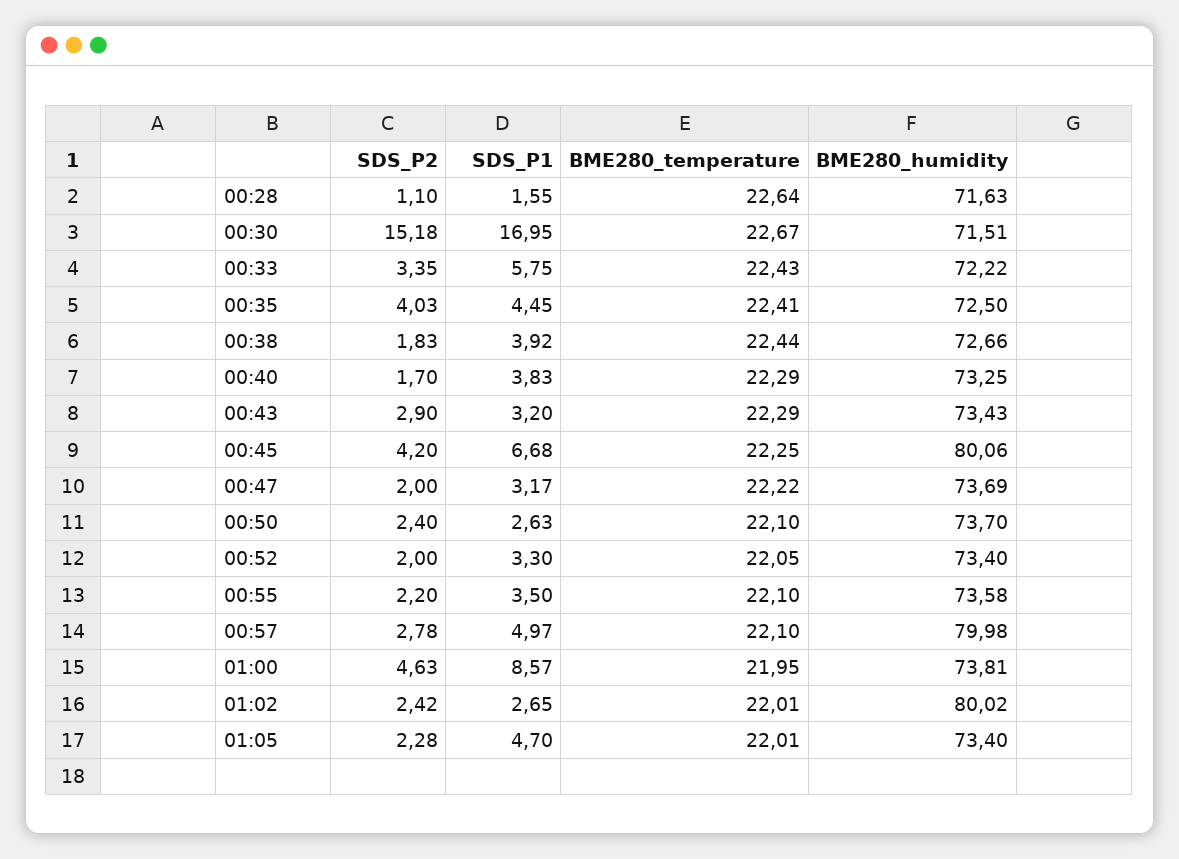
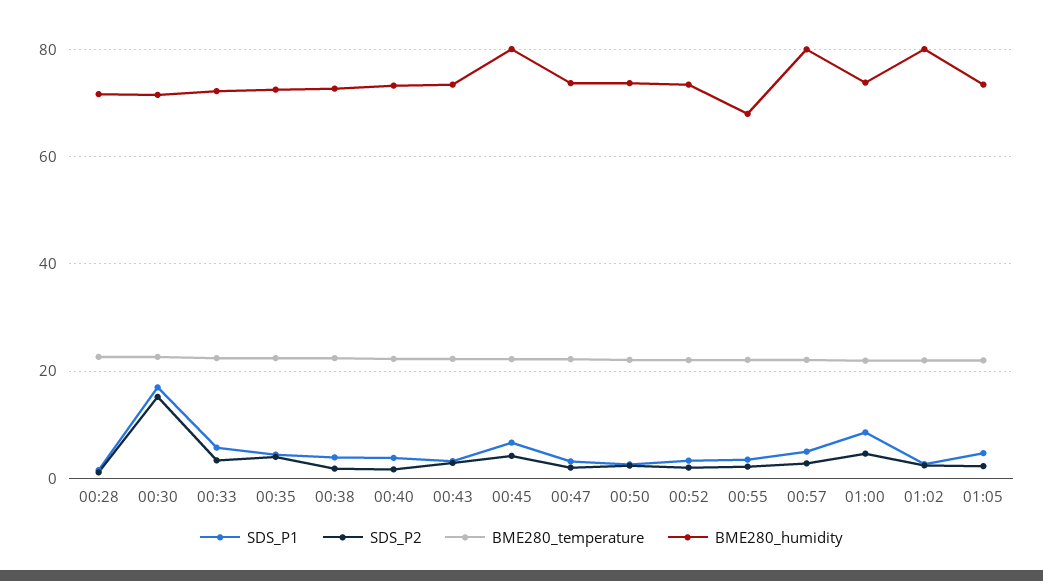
  {
    "SDS_P2": {
      "00:28": 1.1,
      "00:30": 15.18,
      "00:33": 3.35,
      "00:35": 4.03,
      "00:38": 1.83,
      "00:40": 1.7,
      "00:43": 2.9,
      "00:45": 4.2,
      "00:47": 2,
      "00:50": 2.4,
      "00:52": 2,
      "00:55": 2.2,
      "00:57": 2.78,
      "01:00": 4.63,
      "01:02": 2.42,
      "01:05": 2.28
    },
    "SDS_P1": {
      "00:28": 1.55,
      "00:30": 16.95,
      "00:33": 5.75,
      "00:35": 4.45,
      "00:38": 3.92,
      "00:40": 3.83,
      "00:43": 3.2,
      "00:45": 6.68,
      "00:47": 3.17,
      "00:50": 2.63,
      "00:52": 3.3,
      "00:55": 3.5,
      "00:57": 4.97,
      "01:00": 8.57,
      "01:02": 2.65,
      "01:05": 4.7
    },
    "BME280_temperature": {
      "00:28": 22.64,
      "00:30": 22.67,
      "00:33": 22.43,
      "00:35": 22.41,
      "00:38": 22.44,
      "00:40": 22.29,
      "00:43": 22.29,
      "00:45": 22.25,
      "00:47": 22.22,
      "00:50": 22.1,
      "00:52": 22.05,
      "00:55": 22.1,
      "00:57": 22.1,
      "01:00": 21.95,
      "01:02": 22.01,
      "01:05": 22.01
    },
    "BME280_humidity": {
      "00:28": 71.63,
      "00:30": 71.51,
      "00:33": 72.22,
      "00:35": 72.5,
      "00:38": 72.66,
      "00:40": 73.25,
      "00:43": 73.43,
      "00:45": 80.06,
      "00:47": 73.69,
      "00:50": 73.7,
      "00:52": 73.4,
-     "00:55": 73.58,
+     "00:55": 68,
      "00:57": 79.98,
      "01:00": 73.81,
      "01:02": 80.02,
      "01:05": 73.4
    }
  }

